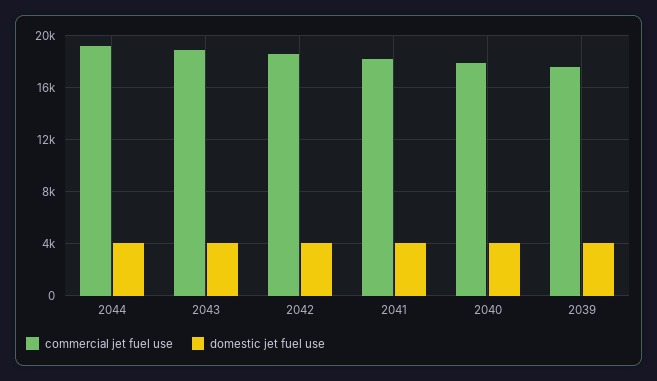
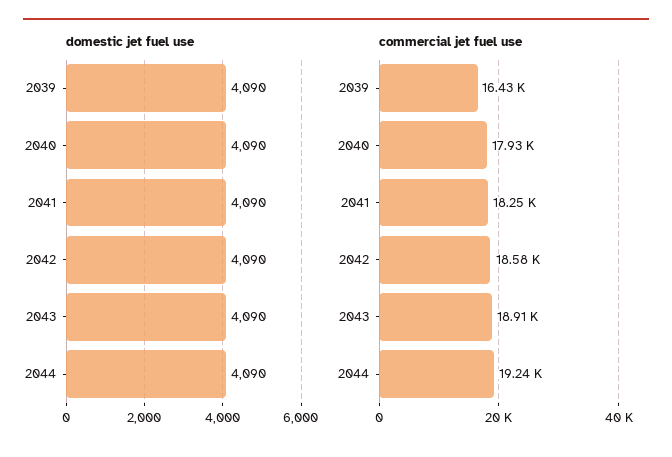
  {
    "commercial jet fuel use": {
      "2044": 19240,
      "2043": 18910,
      "2042": 18580,
      "2041": 18250,
      "2040": 17930,
-     "2039": 17500
+     "2039": 16430
    },
    "domestic jet fuel use": {
      "2044": 4090,
      "2043": 4090,
      "2042": 4090,
      "2041": 4090,
      "2040": 4090,
      "2039": 4090
    }
  }

